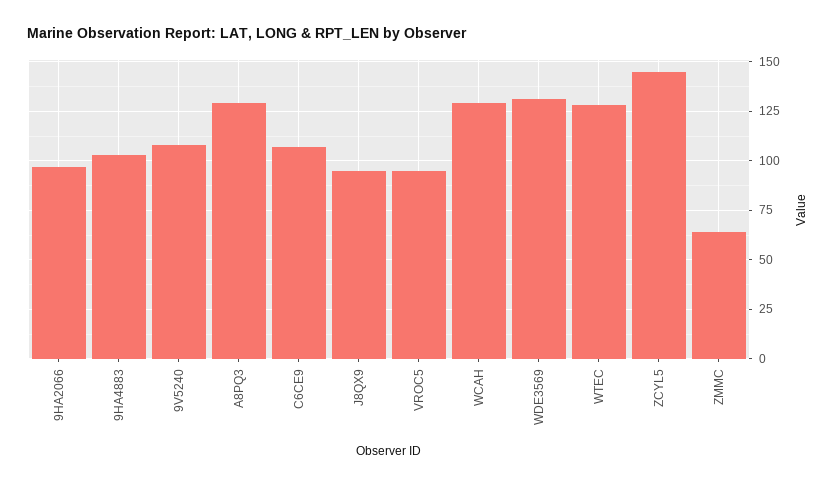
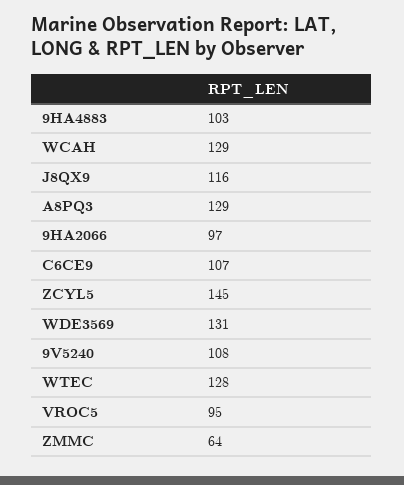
  {
    "9HA2066": 97,
    "9HA4883": 103,
    "9V5240": 108,
    "A8PQ3": 129,
    "C6CE9": 107,
-   "J8QX9": 95,
+   "J8QX9": 116,
    "VROC5": 95,
    "WCAH": 129,
    "WDE3569": 131,
    "WTEC": 128,
    "ZCYL5": 145,
    "ZMMC": 64
  }

